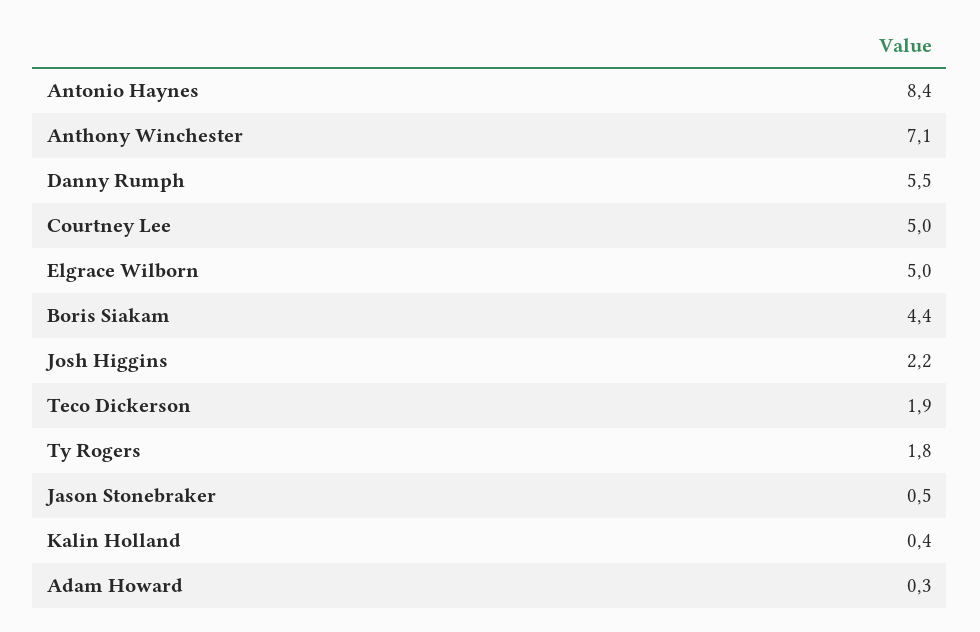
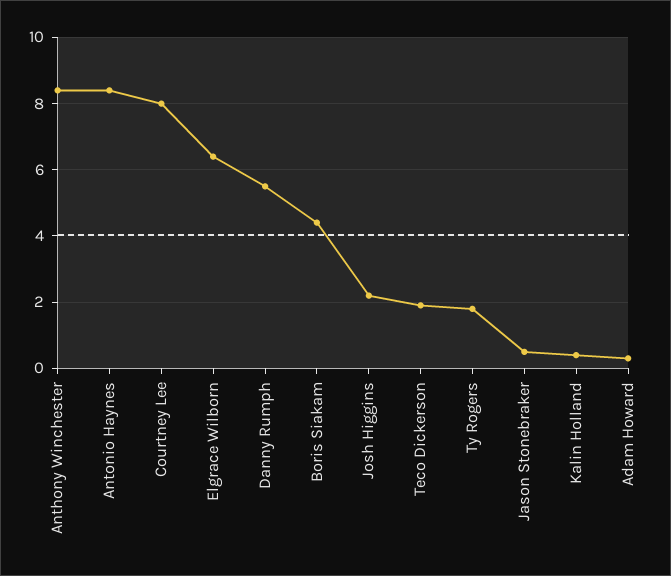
  {
    "Antonio Haynes": 8.4,
-   "Anthony Winchester": 7.1,
+   "Anthony Winchester": 8.5,
    "Danny Rumph": 5.5,
-   "Courtney Lee": 5,
+   "Courtney Lee": 8,
-   "Elgrace Wilborn": 5,
+   "Elgrace Wilborn": 6.5,
    "Boris Siakam": 4.4,
    "Josh Higgins": 2.2,
    "Teco Dickerson": 1.9,
    "Ty Rogers": 1.8,
    "Jason Stonebraker": 0.5,
    "Kalin Holland": 0.4,
    "Adam Howard": 0.3
  }

